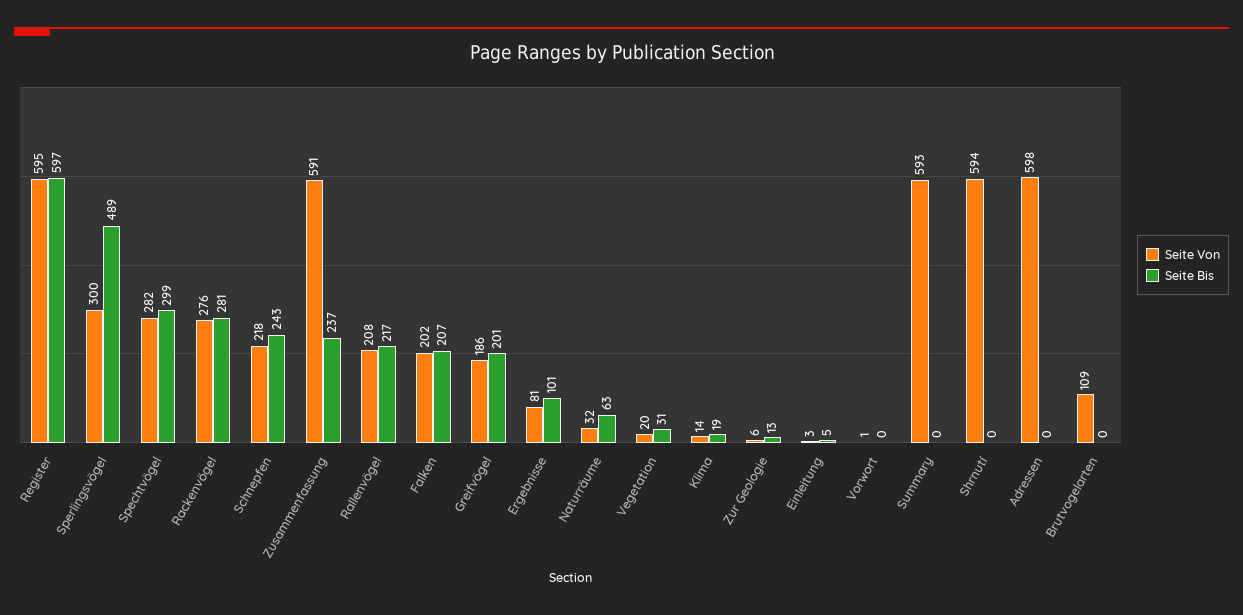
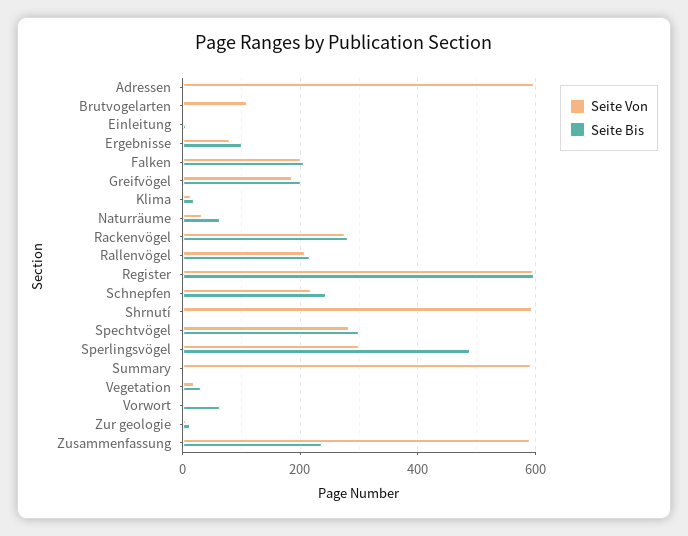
  {
    "Seite Von": {
      "Register": 595,
      "Sperlingsvögel": 300,
      "Spechtvögel": 282,
      "Rackenvögel": 276,
      "Schnepfen": 218,
      "Zusammenfassung": 591,
      "Rallenvögel": 208,
      "Falken": 202,
      "Greifvögel": 186,
      "Ergebnisse": 81,
      "Naturräume": 32,
      "Vegetation": 20,
      "Klima": 14,
      "Zur Geologie": 6,
      "Einleitung": 3,
      "Vorwort": 1,
      "Summary": 593,
      "Shrnutí": 594,
      "Adressen": 598,
      "Brutvogelarten": 109
    },
    "Seite Bis": {
      "Register": 597,
      "Sperlingsvögel": 489,
      "Spechtvögel": 299,
      "Rackenvögel": 281,
      "Schnepfen": 243,
      "Zusammenfassung": 237,
      "Rallenvögel": 217,
      "Falken": 207,
      "Greifvögel": 201,
      "Ergebnisse": 101,
      "Naturräume": 63,
      "Vegetation": 31,
      "Klima": 19,
      "Zur Geologie": 13,
      "Einleitung": 5,
-     "Vorwort": 0,
+     "Vorwort": 60,
      "Summary": 0,
      "Shrnutí": 0,
      "Adressen": 0,
      "Brutvogelarten": 0
    }
  }

